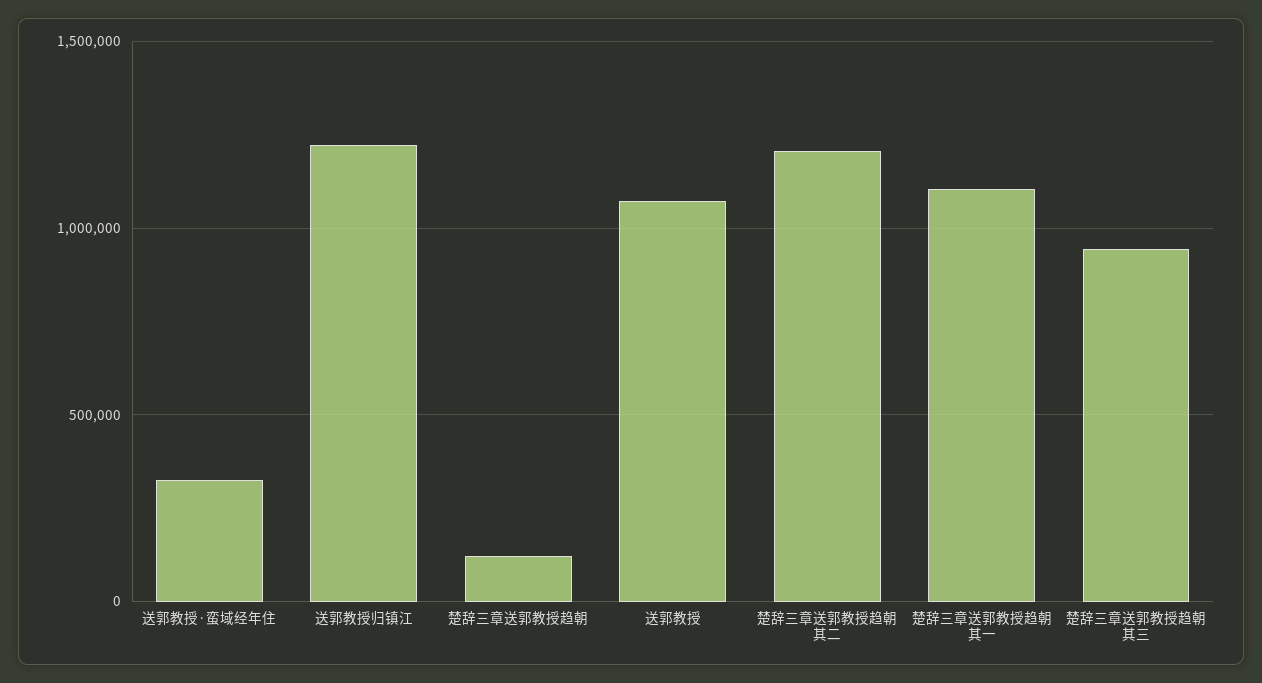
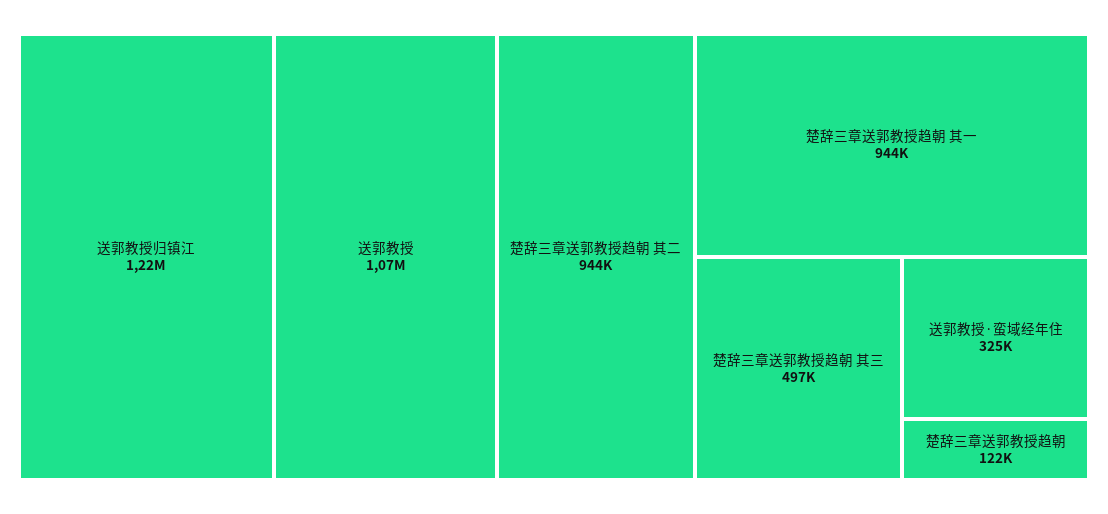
  {
    "送郭教授·蛮域经年住": 325000,
    "送郭教授归镇江": 1220000,
    "楚辞三章送郭教授趋朝": 122000,
    "送郭教授": 1070000,
-   "楚辞三章送郭教授趋朝 其二": 1200000,
+   "楚辞三章送郭教授趋朝 其二": 944000,
-   "楚辞三章送郭教授趋朝 其一": 1100000,
+   "楚辞三章送郭教授趋朝 其一": 944000,
-   "楚辞三章送郭教授趋朝 其三": 950000
+   "楚辞三章送郭教授趋朝 其三": 497000
  }

